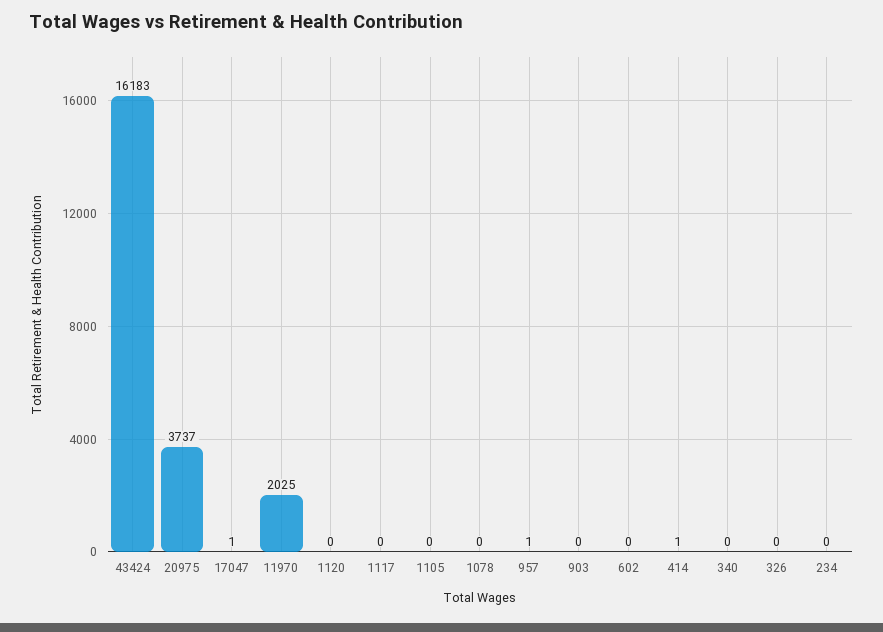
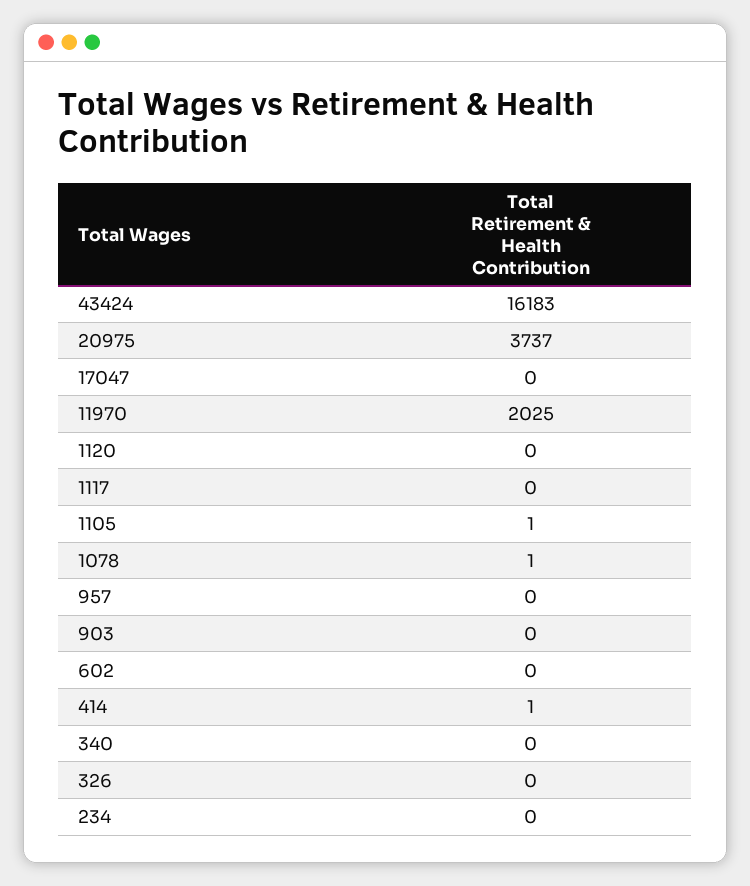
  {
    "43424": 16183,
    "20975": 3737,
-   "17047": 1,
+   "17047": 0,
    "11970": 2025,
    "1120": 0,
    "1117": 0,
-   "1105": 0,
+   "1105": 1,
-   "1078": 0,
+   "1078": 1,
-   "957": 1,
+   "957": 0,
    "903": 0,
    "602": 0,
    "414": 1,
    "340": 0,
    "326": 0,
    "234": 0
  }

